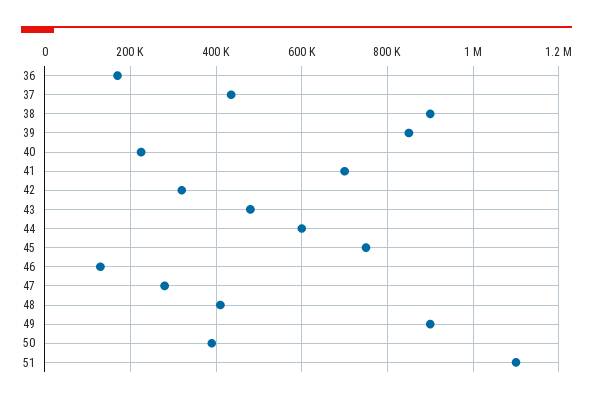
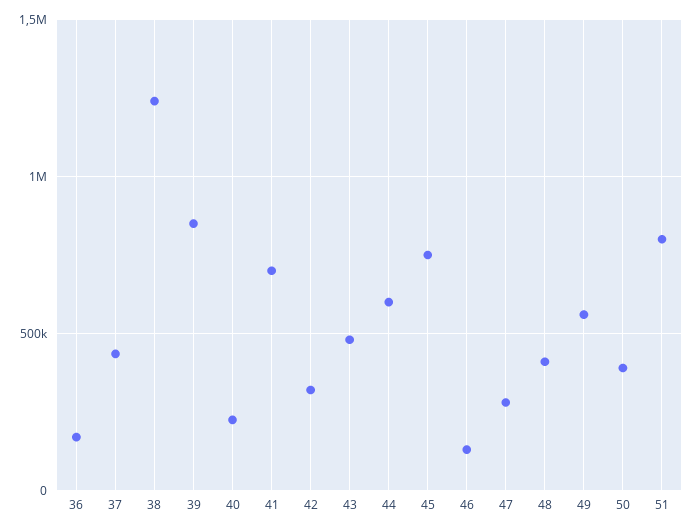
  {
    "36": 180000,
    "37": 440000,
-   "38": 900000,
+   "38": 1250000,
    "39": 860000,
    "40": 220000,
    "41": 700000,
    "42": 320000,
    "43": 480000,
    "44": 600000,
    "45": 760000,
    "46": 140000,
    "47": 280000,
    "48": 420000,
-   "49": 900000,
+   "49": 550000,
    "50": 400000,
-   "51": 1100000
+   "51": 800000
  }

